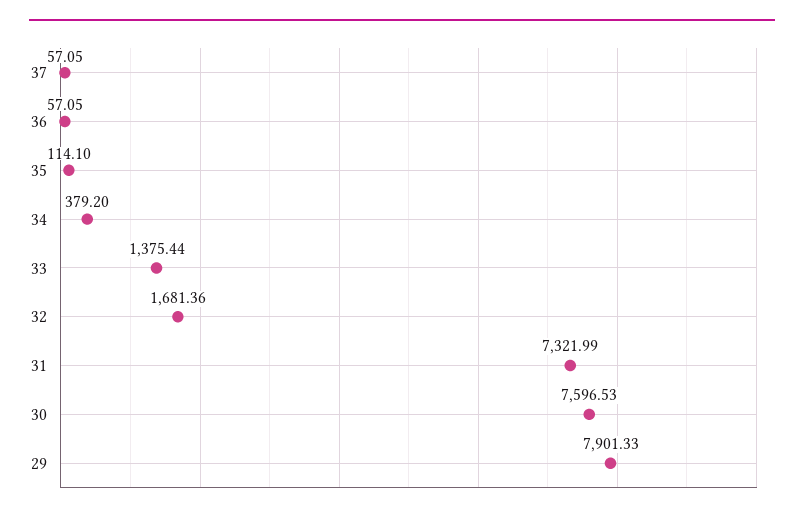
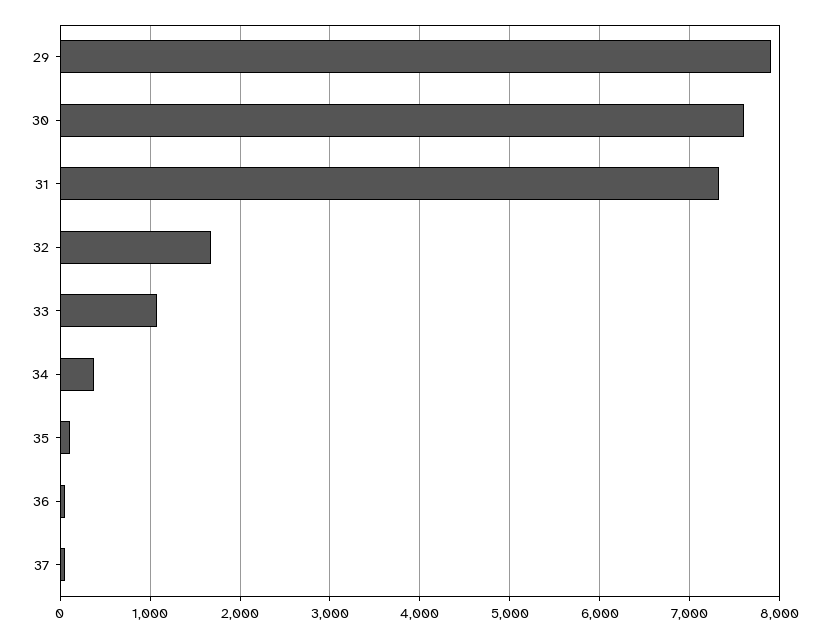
  {
    "37": 57.05,
    "36": 57.05,
    "35": 114.1,
    "34": 379.2,
-   "33": 1375.44,
+   "33": 1100,
    "32": 1681.36,
    "31": 7321.99,
    "30": 7596.53,
    "29": 7901.33
  }

